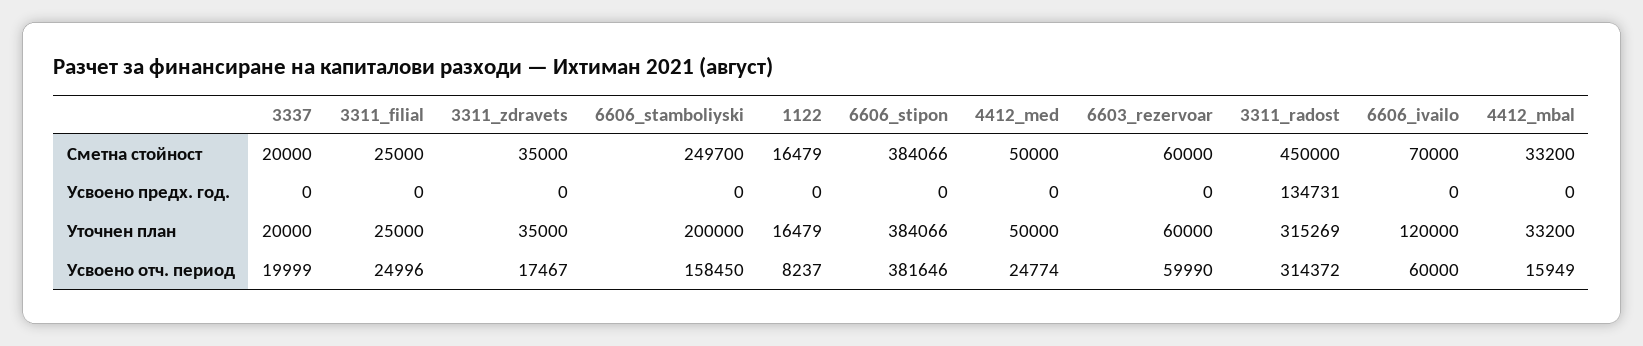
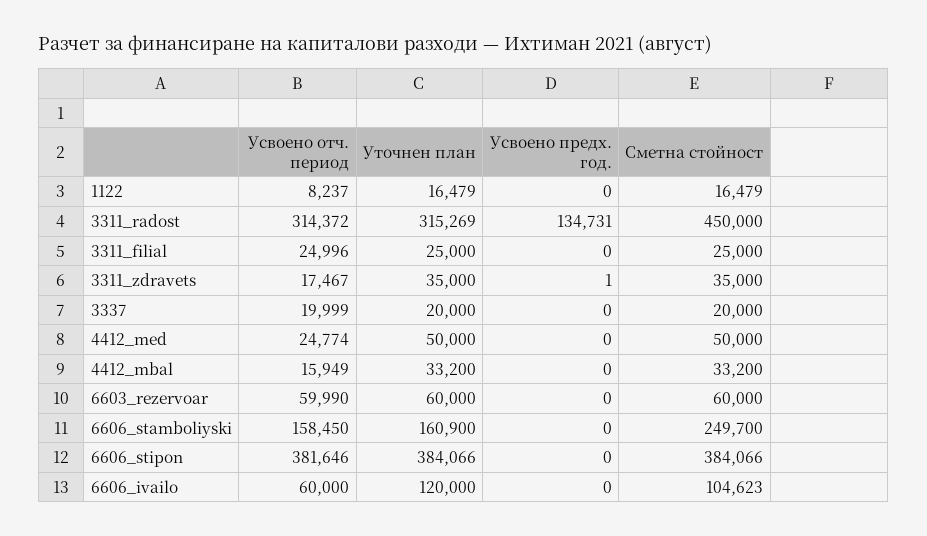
  {
    "3337": {
      "Сметна стойност": 20000,
      "Усвоено предх. год.": 0,
      "Уточнен план": 20000,
      "Усвоено отч. период": 19999
    },
    "3311_filial": {
      "Сметна стойност": 25000,
      "Усвоено предх. год.": 0,
      "Уточнен план": 25000,
      "Усвоено отч. период": 24996
    },
    "3311_zdravets": {
      "Сметна стойност": 35000,
-     "Усвоено предх. год.": 0,
+     "Усвоено предх. год.": 1,
      "Уточнен план": 35000,
      "Усвоено отч. период": 17467
    },
    "6606_stamboliyski": {
      "Сметна стойност": 249700,
      "Усвоено предх. год.": 0,
-     "Уточнен план": 200000,
+     "Уточнен план": 160900,
      "Усвоено отч. период": 158450
    },
    "1122": {
      "Сметна стойност": 16479,
      "Усвоено предх. год.": 0,
      "Уточнен план": 16479,
      "Усвоено отч. период": 8237
    },
    "6606_stipon": {
      "Сметна стойност": 384066,
      "Усвоено предх. год.": 0,
      "Уточнен план": 384066,
      "Усвоено отч. период": 381646
    },
    "4412_med": {
      "Сметна стойност": 50000,
      "Усвоено предх. год.": 0,
      "Уточнен план": 50000,
      "Усвоено отч. период": 24774
    },
    "6603_rezervoar": {
      "Сметна стойност": 60000,
      "Усвоено предх. год.": 0,
      "Уточнен план": 60000,
      "Усвоено отч. период": 59990
    },
    "3311_radost": {
      "Сметна стойност": 450000,
      "Усвоено предх. год.": 134731,
      "Уточнен план": 315269,
      "Усвоено отч. период": 314372
    },
    "6606_ivailo": {
-     "Сметна стойност": 70000,
+     "Сметна стойност": 104623,
      "Усвоено предх. год.": 0,
      "Уточнен план": 120000,
      "Усвоено отч. период": 60000
    },
    "4412_mbal": {
      "Сметна стойност": 33200,
      "Усвоено предх. год.": 0,
      "Уточнен план": 33200,
      "Усвоено отч. период": 15949
    }
  }

